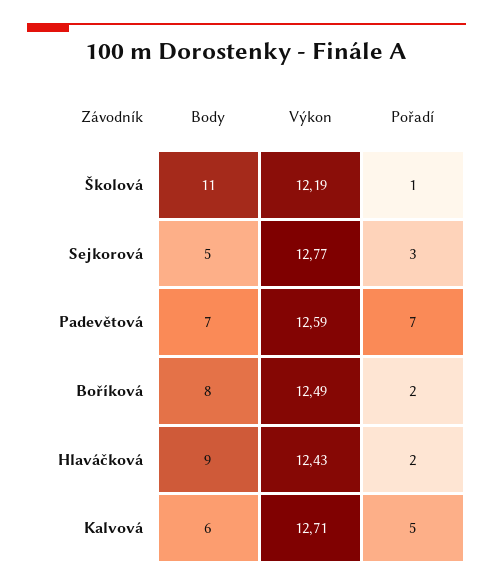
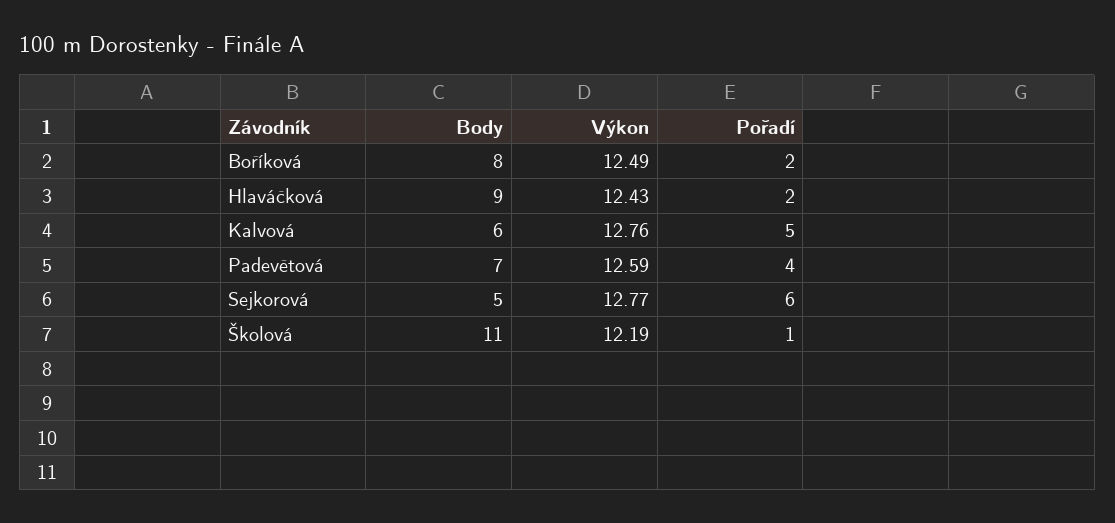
  {
    "Body": {
      "Školová": 11,
      "Sejkorová": 5,
      "Padevětová": 7,
      "Boříková": 8,
      "Hlaváčková": 9,
      "Kalvová": 6
    },
    "Výkon": {
      "Školová": 12.19,
      "Sejkorová": 12.77,
      "Padevětová": 12.59,
      "Boříková": 12.49,
      "Hlaváčková": 12.43,
-     "Kalvová": 12.71
+     "Kalvová": 12.76
    },
    "Pořadí": {
      "Školová": 1,
-     "Sejkorová": 3,
+     "Sejkorová": 6,
-     "Padevětová": 7,
+     "Padevětová": 4,
      "Boříková": 2,
      "Hlaváčková": 2,
      "Kalvová": 5
    }
  }

